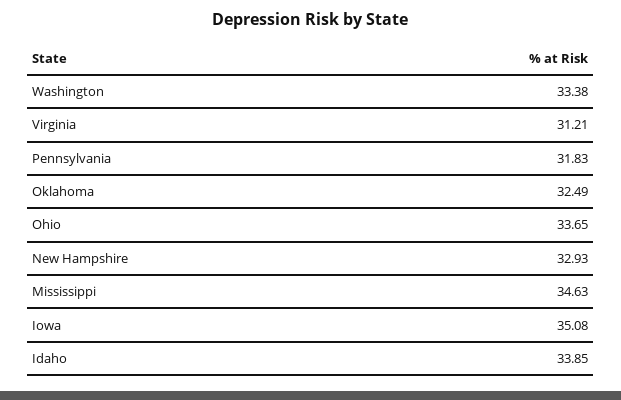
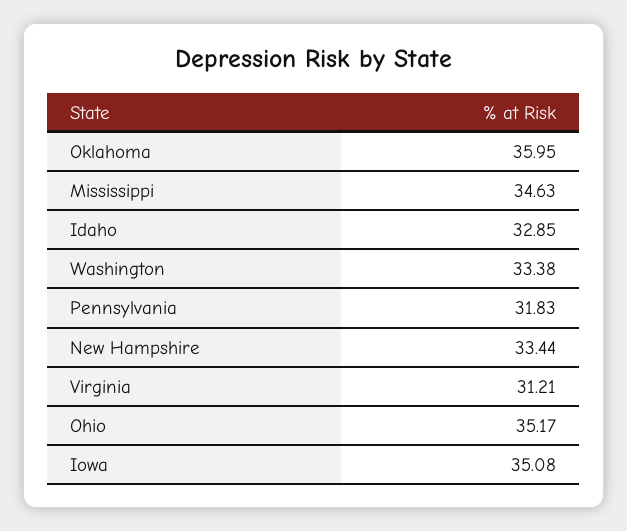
  {
    "Washington": 33.38,
    "Virginia": 31.21,
    "Pennsylvania": 31.83,
-   "Oklahoma": 32.49,
+   "Oklahoma": 35.95,
-   "Ohio": 33.65,
+   "Ohio": 35.17,
-   "New Hampshire": 32.93,
+   "New Hampshire": 33.44,
    "Mississippi": 34.63,
    "Iowa": 35.08,
-   "Idaho": 33.85
+   "Idaho": 32.85
  }

